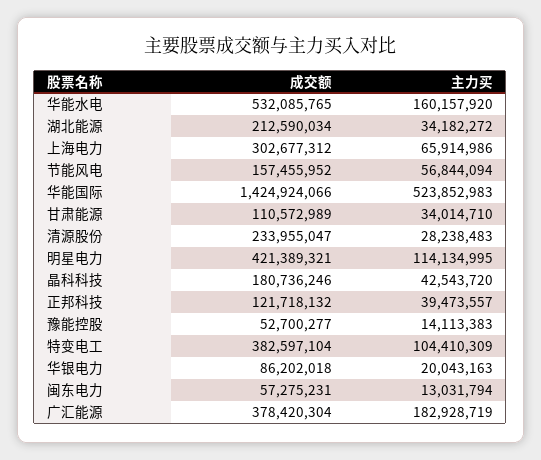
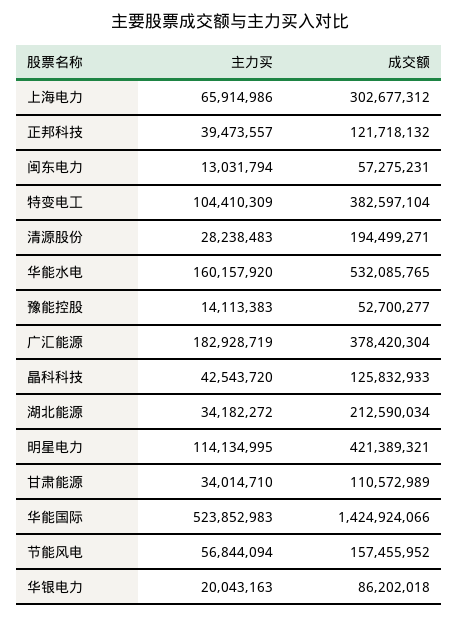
  {
    "成交额": {
      "华能水电": 532085765,
      "湖北能源": 212590034,
      "上海电力": 302677312,
      "节能风电": 157455952,
      "华能国际": 1424924066,
      "甘肃能源": 110572989,
-     "清源股份": 233955047,
+     "清源股份": 194499271,
      "明星电力": 421389321,
-     "晶科科技": 180736246,
+     "晶科科技": 125832933,
      "正邦科技": 121718132,
      "豫能控股": 52700277,
      "特变电工": 382597104,
      "华银电力": 86202018,
      "闽东电力": 57275231,
      "广汇能源": 378420304
    },
    "主力买": {
      "华能水电": 160157920,
      "湖北能源": 34182272,
      "上海电力": 65914986,
      "节能风电": 56844094,
      "华能国际": 523852983,
      "甘肃能源": 34014710,
      "清源股份": 28238483,
      "明星电力": 114134995,
      "晶科科技": 42543720,
      "正邦科技": 39473557,
      "豫能控股": 14113383,
      "特变电工": 104410309,
      "华银电力": 20043163,
      "闽东电力": 13031794,
      "广汇能源": 182928719
    }
  }

